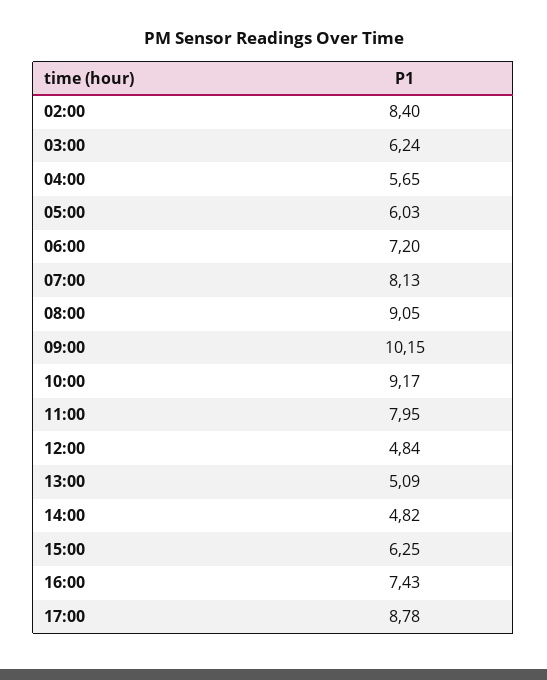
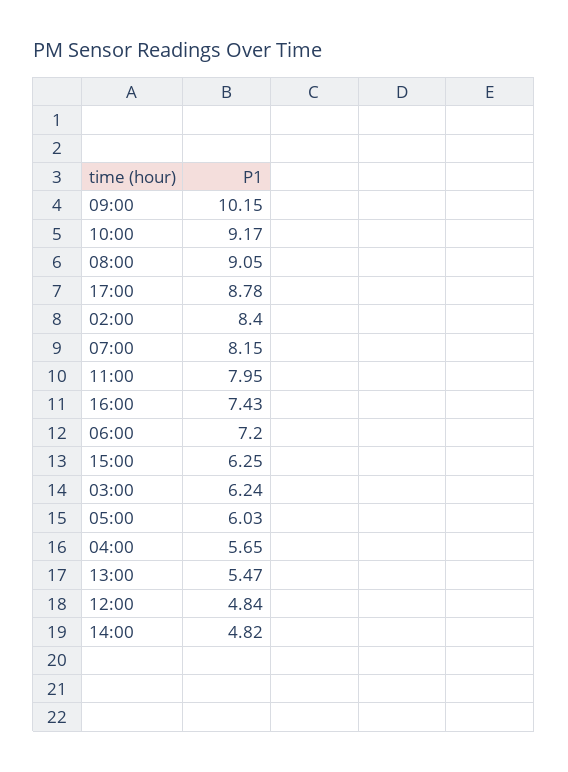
  {
    "02:00": 8.4,
    "03:00": 6.24,
    "04:00": 5.65,
    "05:00": 6.03,
    "06:00": 7.2,
-   "07:00": 8.13,
+   "07:00": 8.15,
    "08:00": 9.05,
    "09:00": 10.15,
    "10:00": 9.17,
    "11:00": 7.95,
    "12:00": 4.84,
-   "13:00": 5.09,
+   "13:00": 5.47,
    "14:00": 4.82,
    "15:00": 6.25,
    "16:00": 7.43,
    "17:00": 8.78
  }

